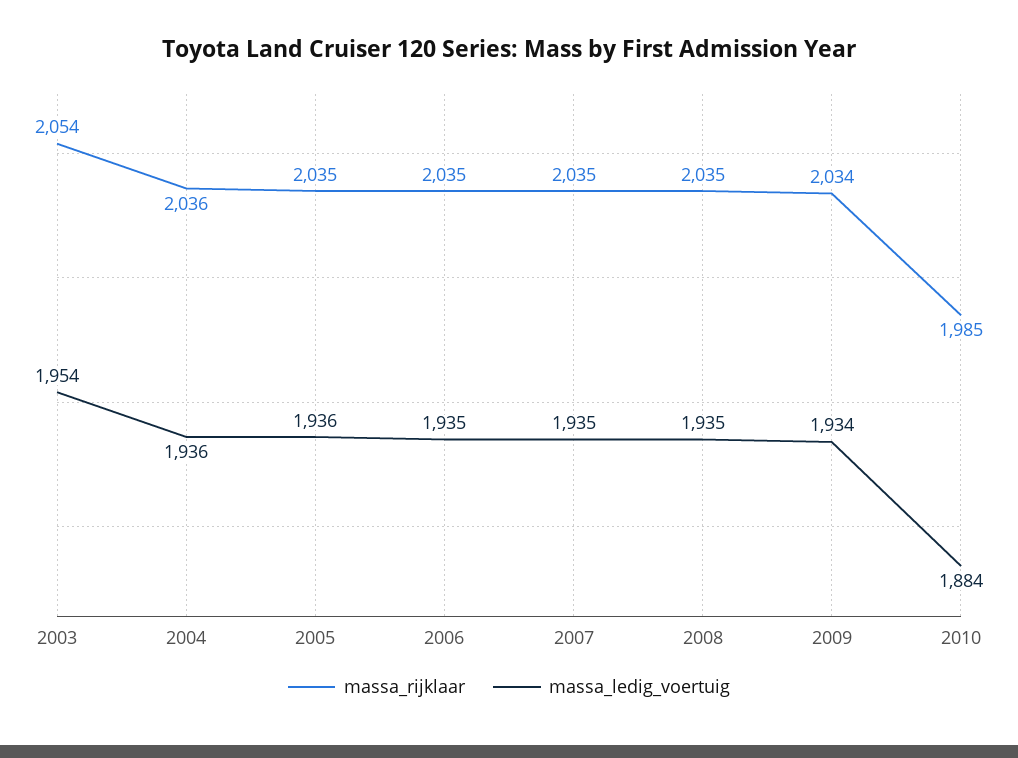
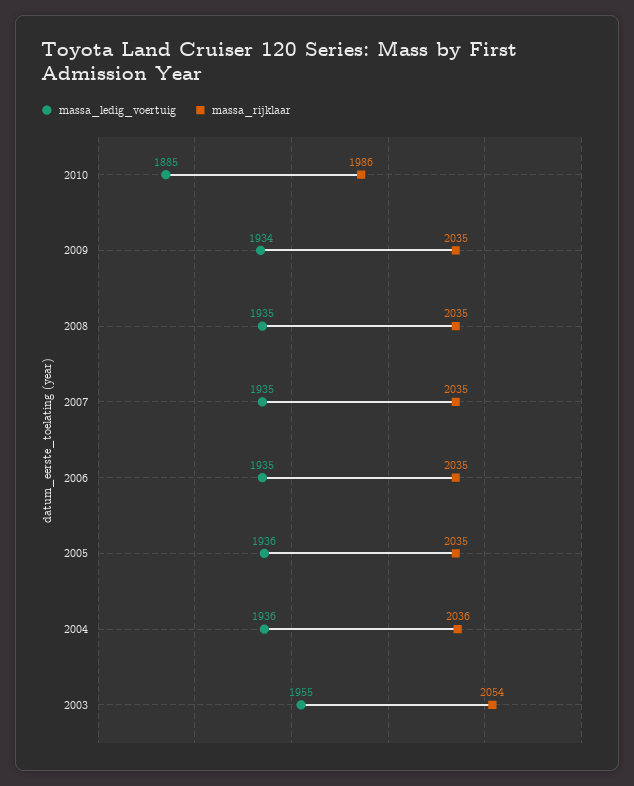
  {
    "massa_rijklaar": {
      "2003": 2054,
      "2004": 2036,
      "2005": 2035,
      "2006": 2035,
      "2007": 2035,
      "2008": 2035,
-     "2009": 2034,
+     "2009": 2035,
-     "2010": 1985
+     "2010": 1986
    },
    "massa_ledig_voertuig": {
-     "2003": 1954,
+     "2003": 1955,
      "2004": 1936,
      "2005": 1936,
      "2006": 1935,
      "2007": 1935,
      "2008": 1935,
      "2009": 1934,
-     "2010": 1884
+     "2010": 1885
    }
  }

